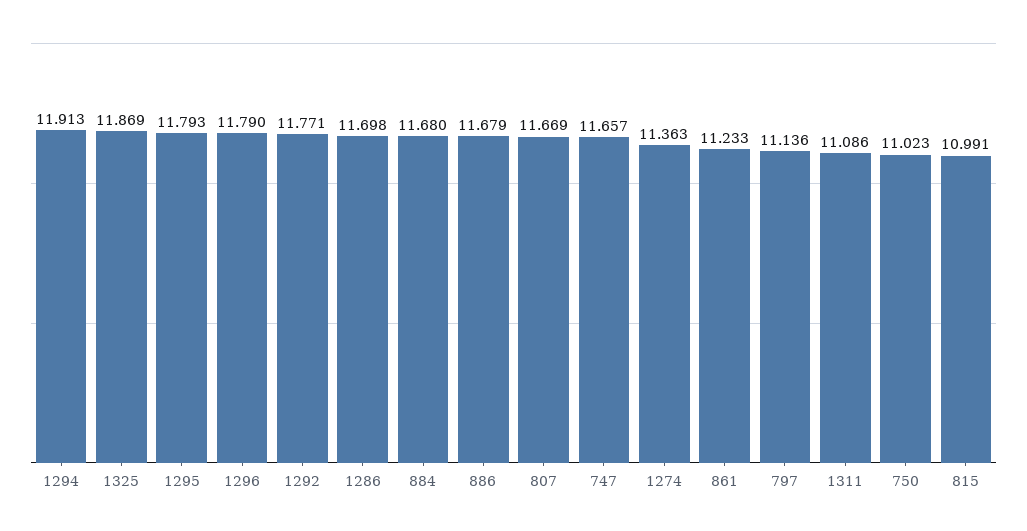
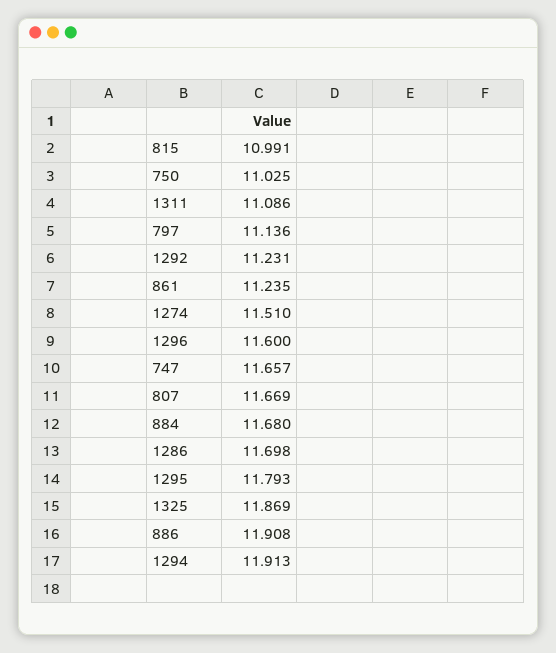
  {
    "1294": 11.913,
    "1325": 11.869,
    "1295": 11.793,
-   "1296": 11.79,
+   "1296": 11.6,
-   "1292": 11.771,
+   "1292": 11.231,
    "1286": 11.698,
    "884": 11.68,
-   "886": 11.679,
+   "886": 11.908,
    "807": 11.669,
    "747": 11.657,
-   "1274": 11.363,
+   "1274": 11.51,
-   "861": 11.233,
+   "861": 11.235,
    "797": 11.136,
    "1311": 11.086,
-   "750": 11.023,
+   "750": 11.025,
    "815": 10.991
  }

